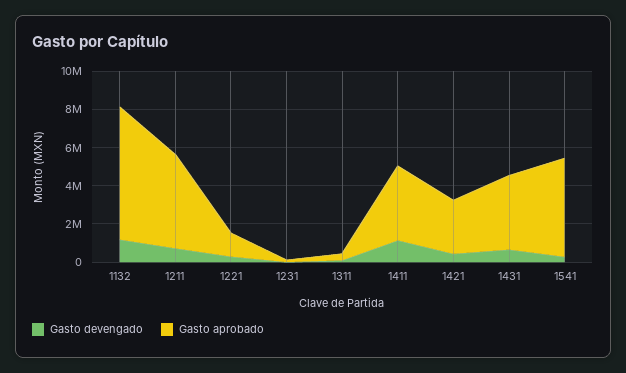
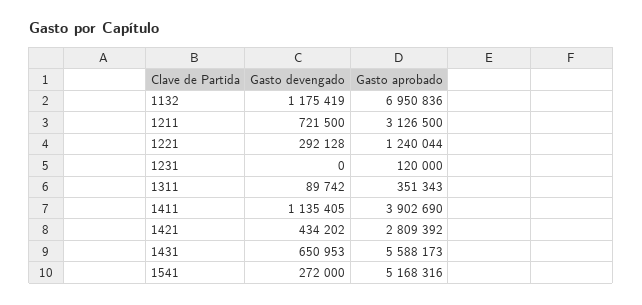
  {
    "Gasto devengado": {
      "1132": 1175419,
      "1211": 721500,
      "1221": 292128,
      "1231": 0,
      "1311": 89742,
      "1411": 1135405,
      "1421": 434202,
      "1431": 650953,
      "1541": 272000
    },
    "Gasto aprobado": {
      "1132": 6950836,
-     "1211": 5000000,
+     "1211": 3126500,
      "1221": 1240044,
      "1231": 120000,
      "1311": 351343,
      "1411": 3902690,
      "1421": 2809392,
-     "1431": 4000000,
+     "1431": 5588173,
      "1541": 5168316
    }
  }

